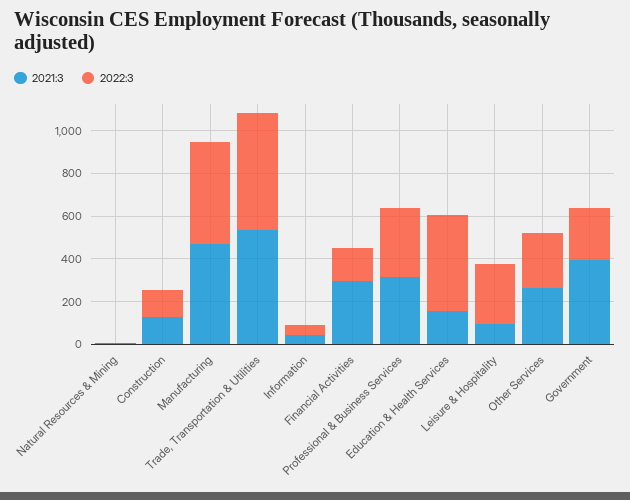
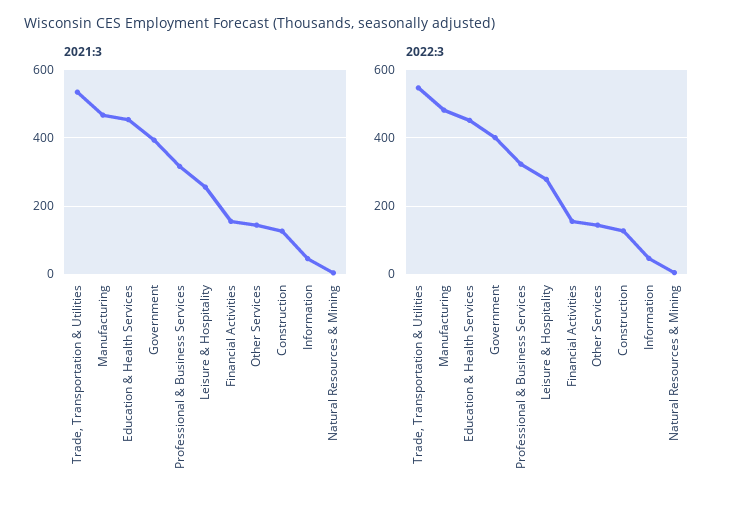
  {
    "2021:3": {
      "Natural Resources & Mining": 0,
      "Construction": 120,
      "Manufacturing": 460,
      "Trade, Transportation & Utilities": 540,
      "Information": 40,
-     "Financial Activities": 300,
+     "Financial Activities": 160,
      "Professional & Business Services": 320,
-     "Education & Health Services": 150,
+     "Education & Health Services": 460,
-     "Leisure & Hospitality": 100,
+     "Leisure & Hospitality": 260,
-     "Other Services": 250,
+     "Other Services": 140,
      "Government": 400
    },
    "2022:3": {
      "Natural Resources & Mining": 0,
      "Construction": 120,
      "Manufacturing": 480,
      "Trade, Transportation & Utilities": 540,
      "Information": 40,
      "Financial Activities": 160,
      "Professional & Business Services": 320,
      "Education & Health Services": 460,
      "Leisure & Hospitality": 280,
-     "Other Services": 250,
+     "Other Services": 140,
-     "Government": 250
+     "Government": 400
    }
  }

